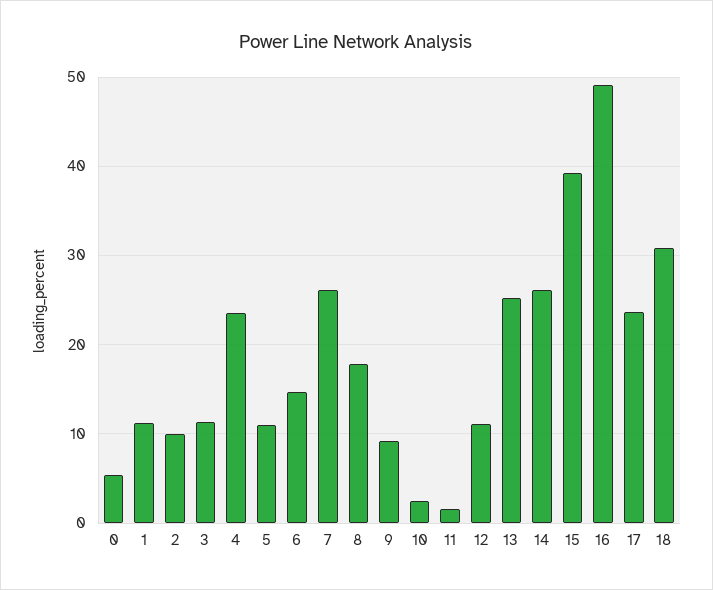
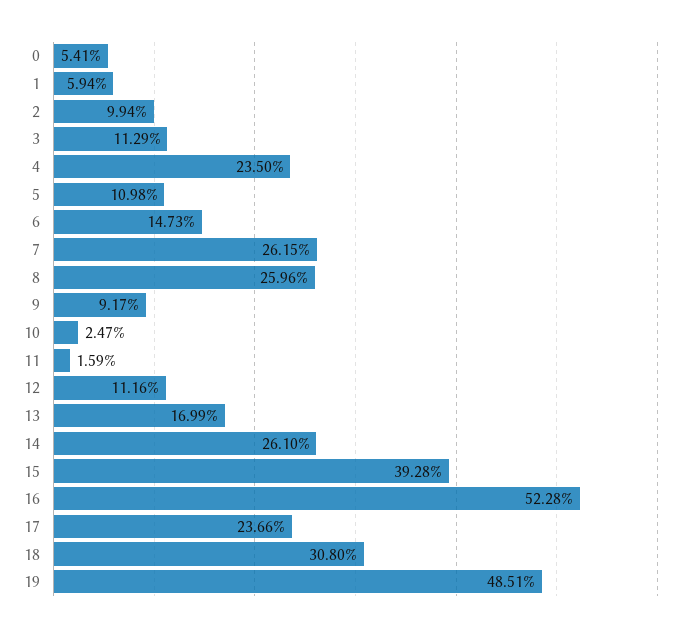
  {
    "0": 5.41,
-   "1": 11,
+   "1": 5.94,
    "2": 9.94,
    "3": 11.29,
    "4": 23.5,
    "5": 10.98,
    "6": 14.73,
    "7": 26.15,
-   "8": 18,
+   "8": 25.96,
    "9": 9.17,
    "10": 2.47,
    "11": 1.59,
    "12": 11.16,
-   "13": 25,
+   "13": 16.99,
    "14": 26.1,
    "15": 39.28,
-   "16": 49,
+   "16": 52.28,
    "17": 23.66,
-   "18": 30.8
+   "18": 30.8,
+   "19": 48.51
  }

